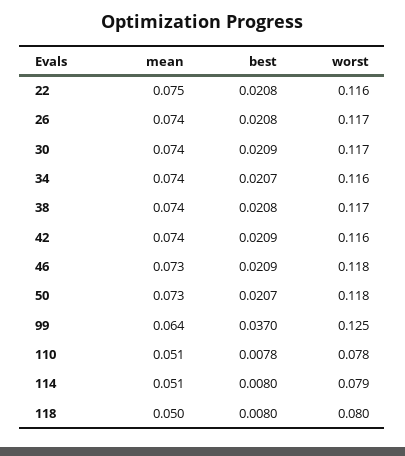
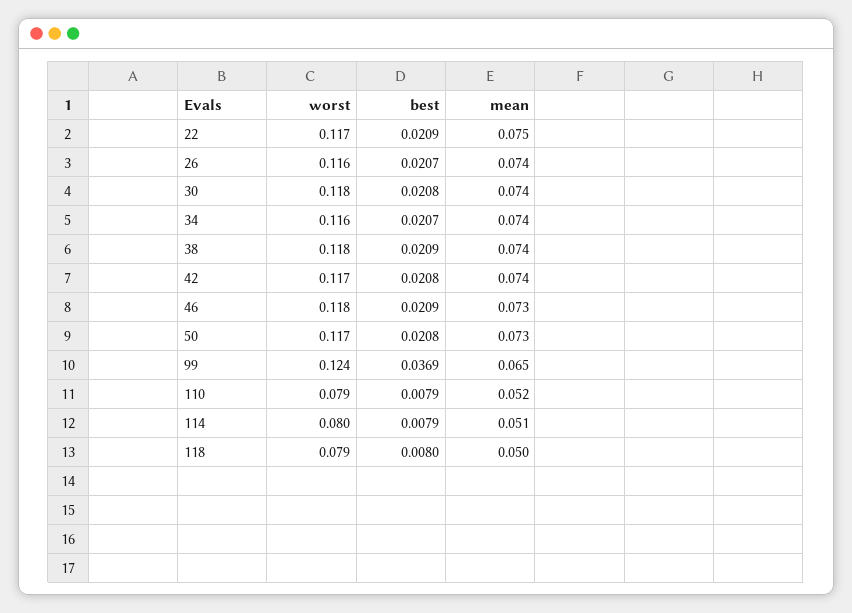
  {
    "mean": {
      "22": 0.075,
      "26": 0.074,
      "30": 0.074,
      "34": 0.074,
      "38": 0.074,
      "42": 0.074,
      "46": 0.073,
      "50": 0.073,
-     "99": 0.064,
+     "99": 0.065,
-     "110": 0.051,
+     "110": 0.052,
      "114": 0.051,
      "118": 0.05
    },
    "best": {
-     "22": 0.0208,
+     "22": 0.0209,
-     "26": 0.0208,
+     "26": 0.0207,
-     "30": 0.0209,
+     "30": 0.0208,
      "34": 0.0207,
-     "38": 0.0208,
+     "38": 0.0209,
-     "42": 0.0209,
+     "42": 0.0208,
      "46": 0.0209,
-     "50": 0.0207,
+     "50": 0.0208,
-     "99": 0.037,
+     "99": 0.0369,
-     "110": 0.0078,
+     "110": 0.0079,
-     "114": 0.008,
+     "114": 0.0079,
      "118": 0.008
    },
    "worst": {
-     "22": 0.116,
+     "22": 0.117,
-     "26": 0.117,
+     "26": 0.116,
-     "30": 0.117,
+     "30": 0.118,
      "34": 0.116,
-     "38": 0.117,
+     "38": 0.118,
-     "42": 0.116,
+     "42": 0.117,
      "46": 0.118,
-     "50": 0.118,
+     "50": 0.117,
-     "99": 0.125,
+     "99": 0.124,
-     "110": 0.078,
+     "110": 0.079,
-     "114": 0.079,
+     "114": 0.08,
-     "118": 0.08
+     "118": 0.079
    }
  }

